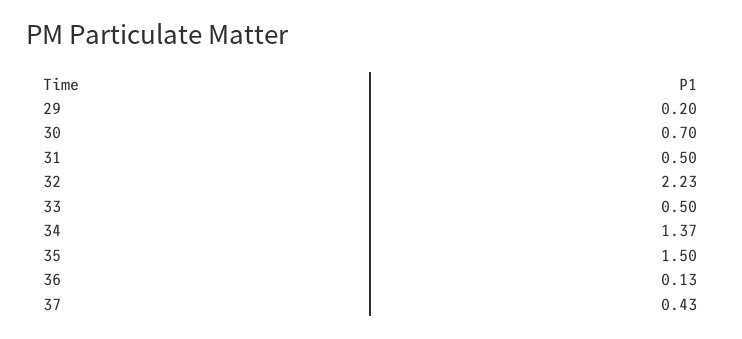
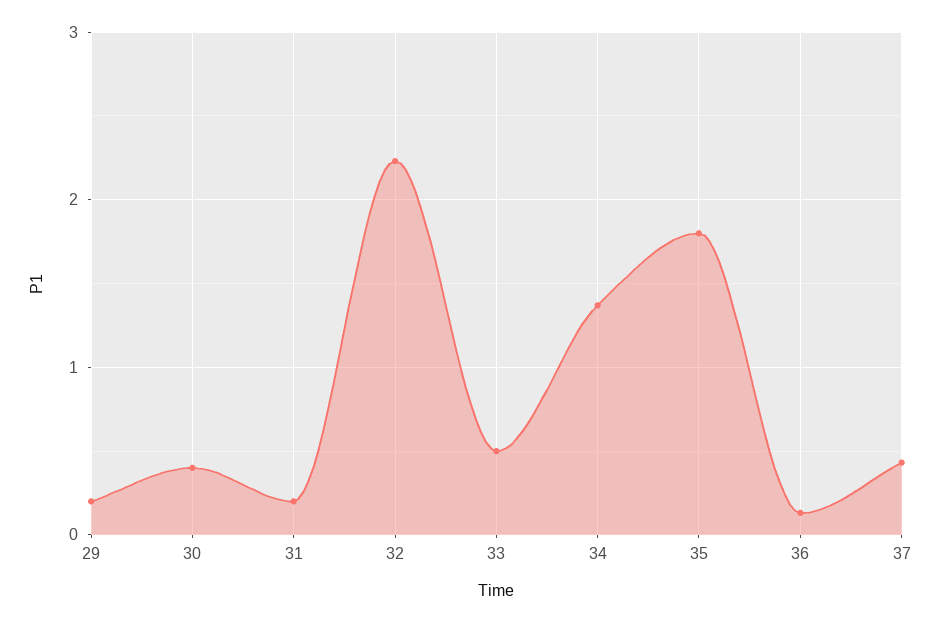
  {
    "29": 0.2,
-   "30": 0.7,
+   "30": 0.4,
-   "31": 0.5,
+   "31": 0.2,
    "32": 2.23,
    "33": 0.5,
    "34": 1.37,
-   "35": 1.5,
+   "35": 1.8,
    "36": 0.13,
    "37": 0.43
  }

